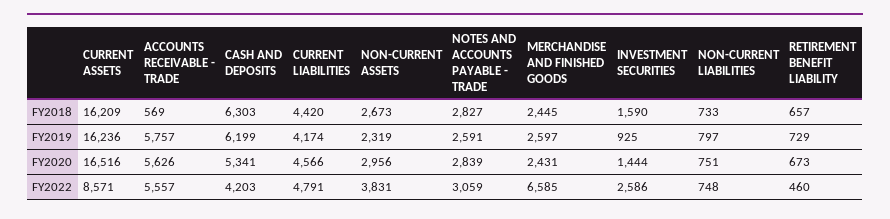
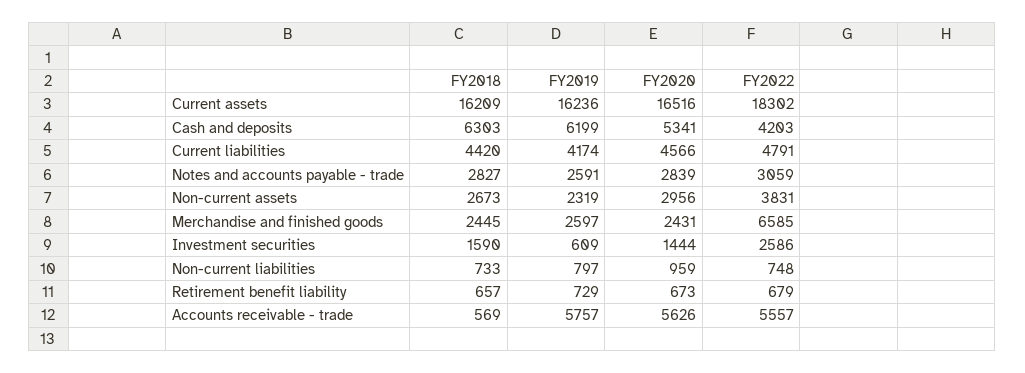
  {
    "CURRENT ASSETS": {
      "FY2018": 16209,
      "FY2019": 16236,
      "FY2020": 16516,
-     "FY2022": 8571
+     "FY2022": 18302
    },
    "ACCOUNTS RECEIVABLE - TRADE": {
      "FY2018": 569,
      "FY2019": 5757,
      "FY2020": 5626,
      "FY2022": 5557
    },
    "CASH AND DEPOSITS": {
      "FY2018": 6303,
      "FY2019": 6199,
      "FY2020": 5341,
      "FY2022": 4203
    },
    "CURRENT LIABILITIES": {
      "FY2018": 4420,
      "FY2019": 4174,
      "FY2020": 4566,
      "FY2022": 4791
    },
    "NON-CURRENT ASSETS": {
      "FY2018": 2673,
      "FY2019": 2319,
      "FY2020": 2956,
      "FY2022": 3831
    },
    "NOTES AND ACCOUNTS PAYABLE - TRADE": {
      "FY2018": 2827,
      "FY2019": 2591,
      "FY2020": 2839,
      "FY2022": 3059
    },
    "MERCHANDISE AND FINISHED GOODS": {
      "FY2018": 2445,
      "FY2019": 2597,
      "FY2020": 2431,
      "FY2022": 6585
    },
    "INVESTMENT SECURITIES": {
      "FY2018": 1590,
-     "FY2019": 925,
+     "FY2019": 609,
      "FY2020": 1444,
      "FY2022": 2586
    },
    "NON-CURRENT LIABILITIES": {
      "FY2018": 733,
      "FY2019": 797,
-     "FY2020": 751,
+     "FY2020": 959,
      "FY2022": 748
    },
    "RETIREMENT BENEFIT LIABILITY": {
      "FY2018": 657,
      "FY2019": 729,
      "FY2020": 673,
-     "FY2022": 460
+     "FY2022": 679
    }
  }

